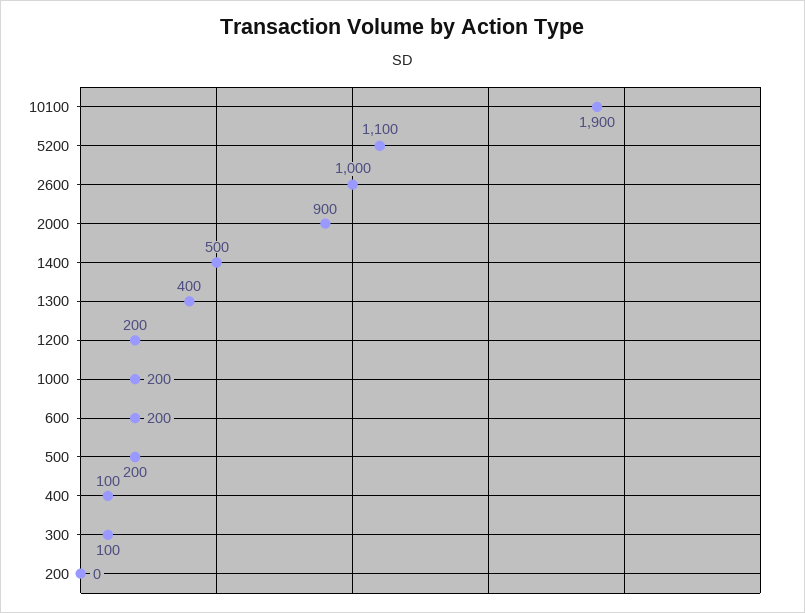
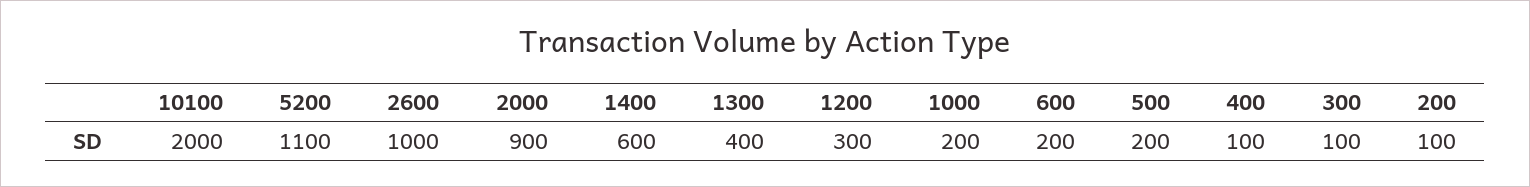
  {
-   "10100": 1900,
+   "10100": 2000,
    "5200": 1100,
    "2600": 1000,
    "2000": 900,
-   "1400": 500,
+   "1400": 600,
    "1300": 400,
-   "1200": 200,
+   "1200": 300,
    "1000": 200,
    "600": 200,
    "500": 200,
    "400": 100,
    "300": 100,
-   "200": 0
+   "200": 100
  }

